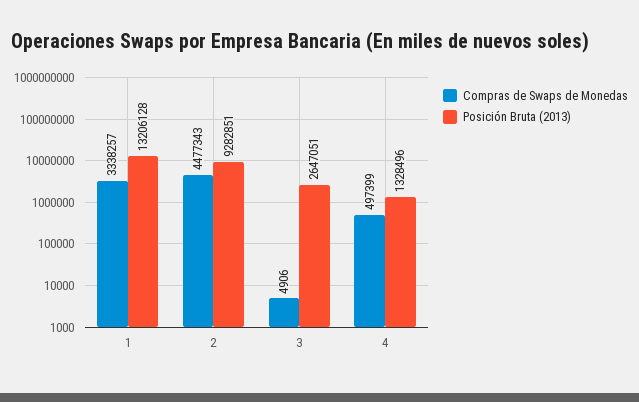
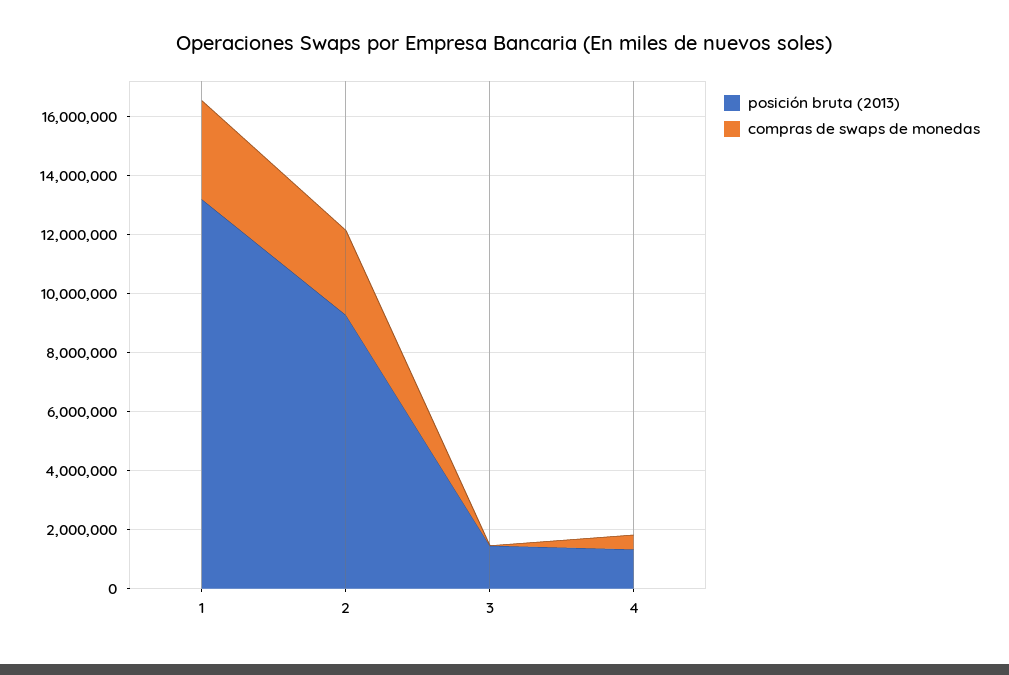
  {
    "Compras de Swaps de Monedas": {
      "1": 3338257,
-     "2": 4477343,
+     "2": 3000000,
      "3": 4906,
      "4": 497399
    },
    "Posición Bruta (2013)": {
      "1": 13206128,
      "2": 9282851,
-     "3": 2647051,
+     "3": 1500000,
      "4": 1328496
    }
  }

